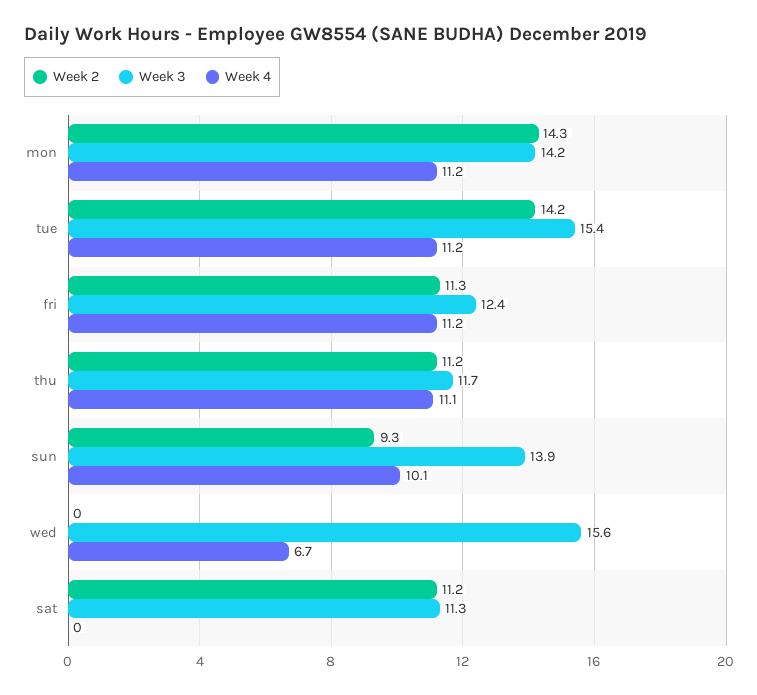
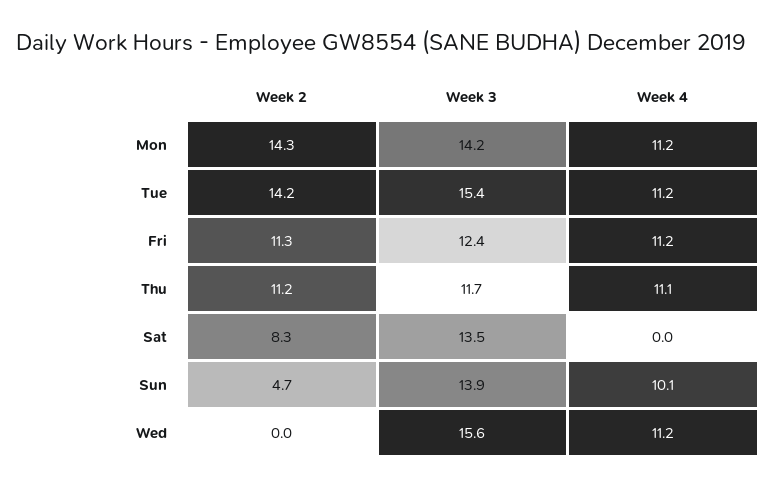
  {
    "Week 2": {
      "mon": 14.3,
      "tue": 14.2,
      "fri": 11.3,
      "thu": 11.2,
-     "sun": 9.3,
+     "sun": 4.7,
      "wed": 0,
-     "sat": 11.2
+     "sat": 8.3
    },
    "Week 3": {
      "mon": 14.2,
      "tue": 15.4,
      "fri": 12.4,
      "thu": 11.7,
      "sun": 13.9,
      "wed": 15.6,
-     "sat": 11.3
+     "sat": 13.5
    },
    "Week 4": {
      "mon": 11.2,
      "tue": 11.2,
      "fri": 11.2,
      "thu": 11.1,
      "sun": 10.1,
-     "wed": 6.7,
+     "wed": 11.2,
      "sat": 0
    }
  }

